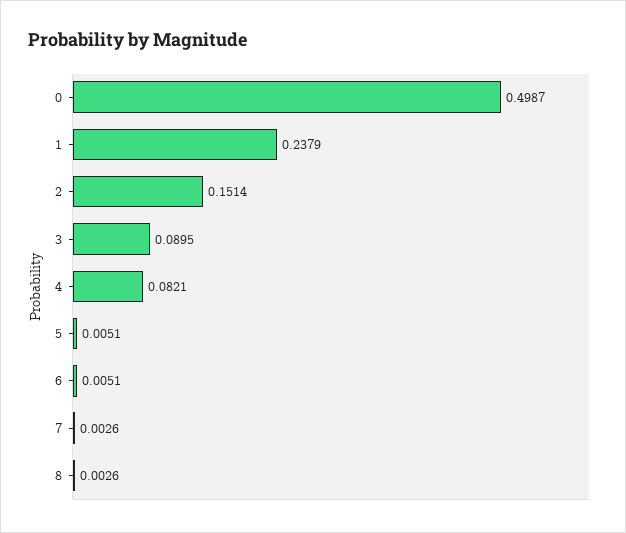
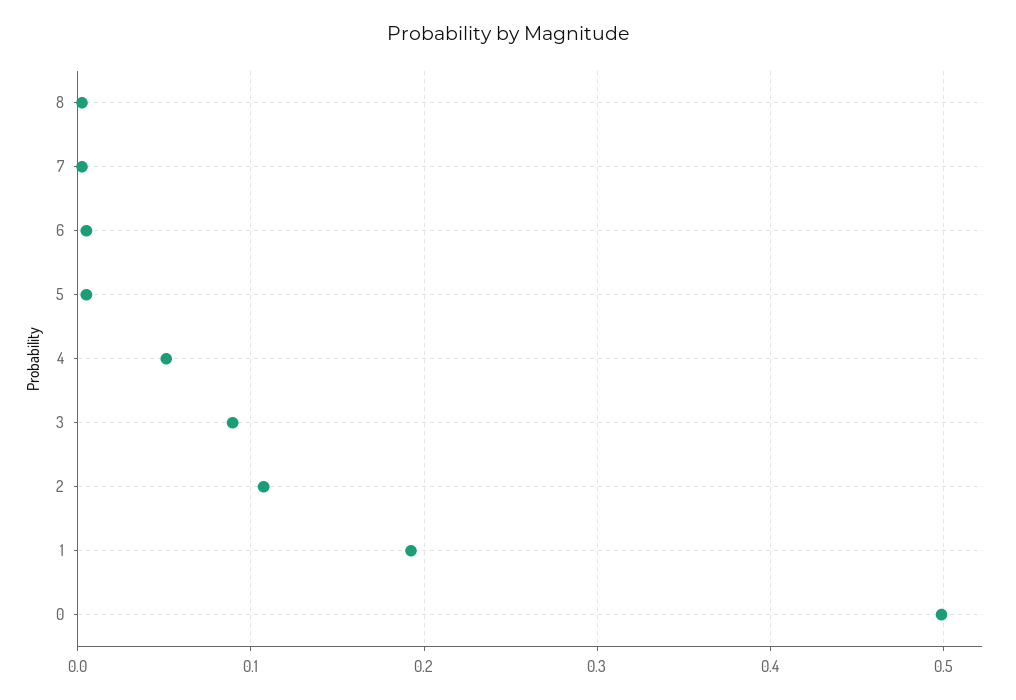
  {
    "0": 0.4987,
-   "1": 0.2379,
+   "1": 0.19,
-   "2": 0.1514,
+   "2": 0.11,
    "3": 0.0895,
-   "4": 0.0821,
+   "4": 0.05,
    "5": 0.0051,
    "6": 0.0051,
    "7": 0.0026,
    "8": 0.0026
  }

